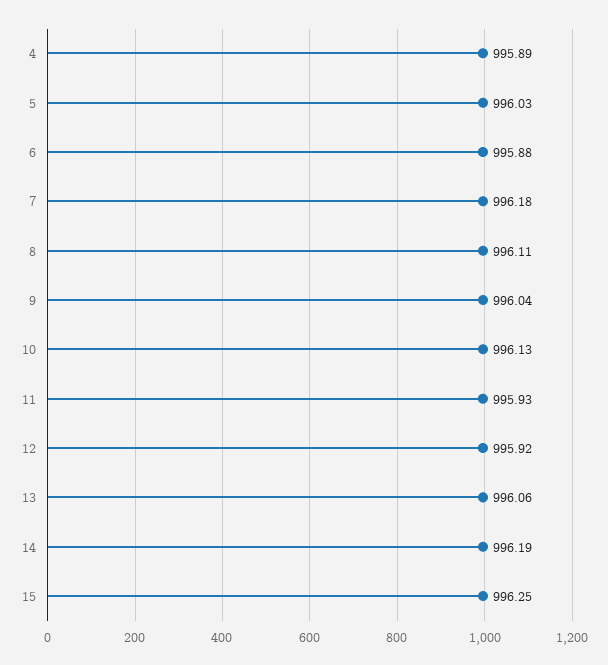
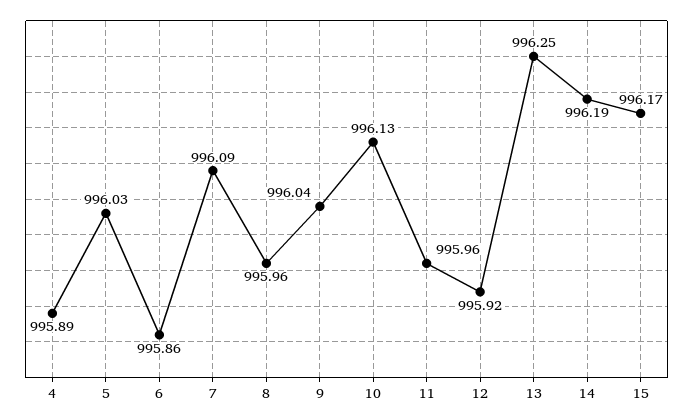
  {
    "4": 995.89,
    "5": 996.03,
-   "6": 995.88,
+   "6": 995.86,
-   "7": 996.18,
+   "7": 996.09,
-   "8": 996.11,
+   "8": 995.96,
    "9": 996.04,
    "10": 996.13,
-   "11": 995.93,
+   "11": 995.96,
    "12": 995.92,
-   "13": 996.06,
+   "13": 996.25,
    "14": 996.19,
-   "15": 996.25
+   "15": 996.17
  }

